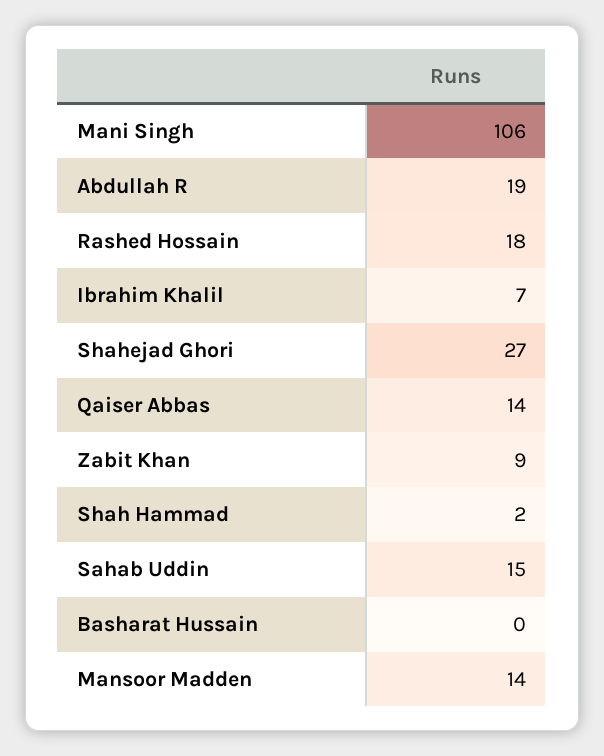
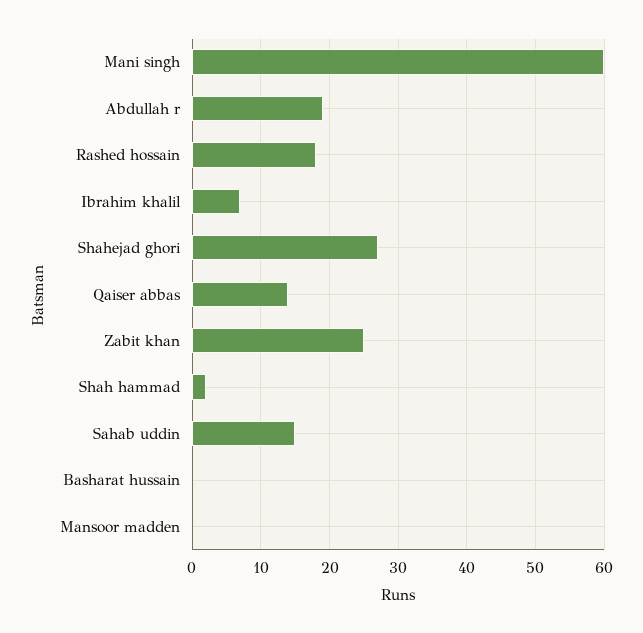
  {
-   "Mani Singh": 106,
+   "Mani Singh": 60,
    "Abdullah R": 19,
    "Rashed Hossain": 18,
    "Ibrahim Khalil": 7,
    "Shahejad Ghori": 27,
    "Qaiser Abbas": 14,
-   "Zabit Khan": 9,
+   "Zabit Khan": 25,
    "Shah Hammad": 2,
    "Sahab Uddin": 15,
    "Basharat Hussain": 0,
-   "Mansoor Madden": 14
+   "Mansoor Madden": 0
  }

